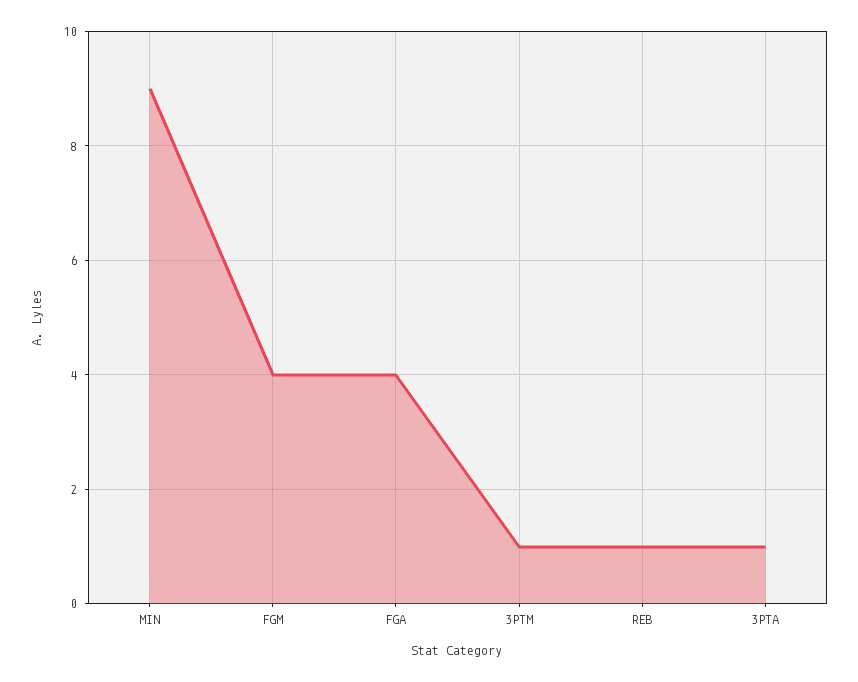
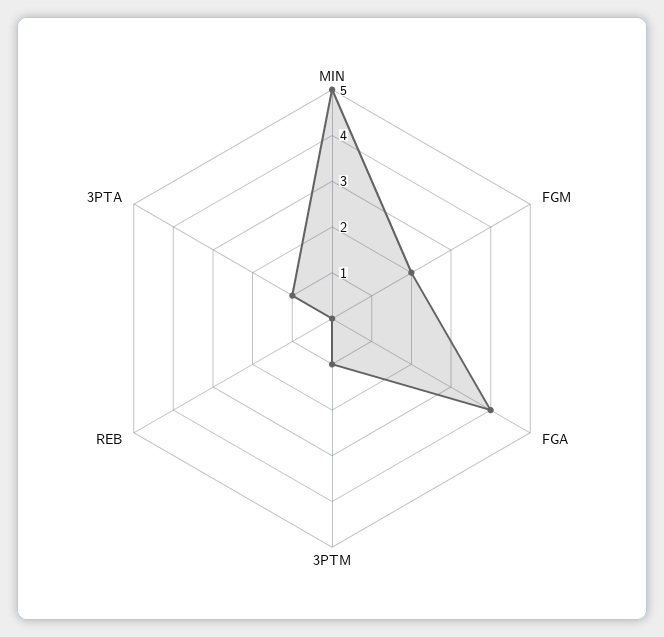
  {
-   "MIN": 9,
+   "MIN": 5,
-   "FGM": 4,
+   "FGM": 2,
    "FGA": 4,
    "3PTM": 1,
-   "REB": 1,
+   "REB": 0,
    "3PTA": 1
  }

